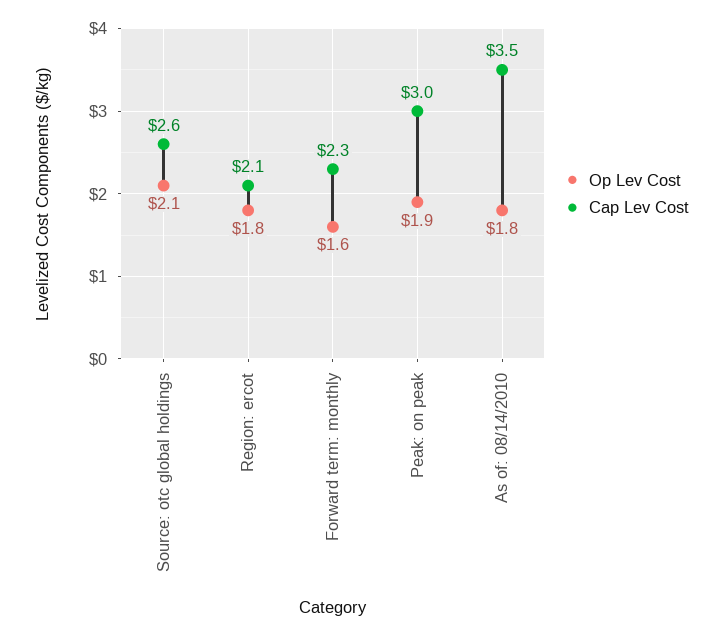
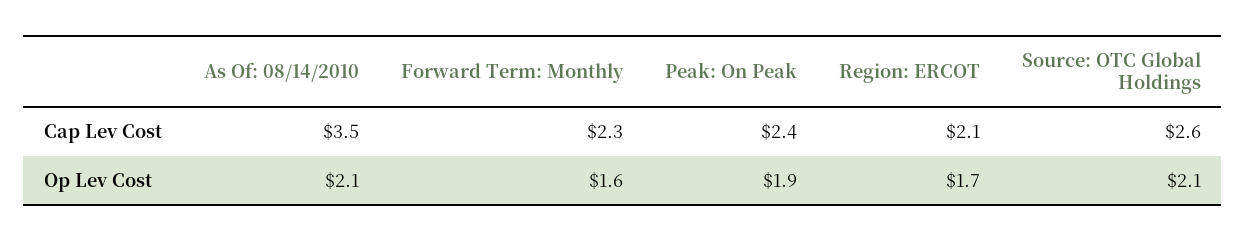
  {
    "Op Lev Cost": {
      "Source: otc global holdings": 2.1,
-     "Region: ercot": 1.8,
+     "Region: ercot": 1.7,
      "Forward term: monthly": 1.6,
      "Peak: on peak": 1.9,
-     "As of: 08/14/2010": 1.8
+     "As of: 08/14/2010": 2.1
    },
    "Cap Lev Cost": {
      "Source: otc global holdings": 2.6,
      "Region: ercot": 2.1,
      "Forward term: monthly": 2.3,
-     "Peak: on peak": 3,
+     "Peak: on peak": 2.4,
      "As of: 08/14/2010": 3.5
    }
  }

